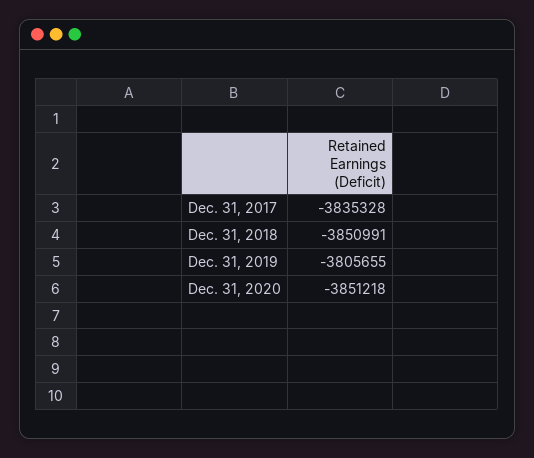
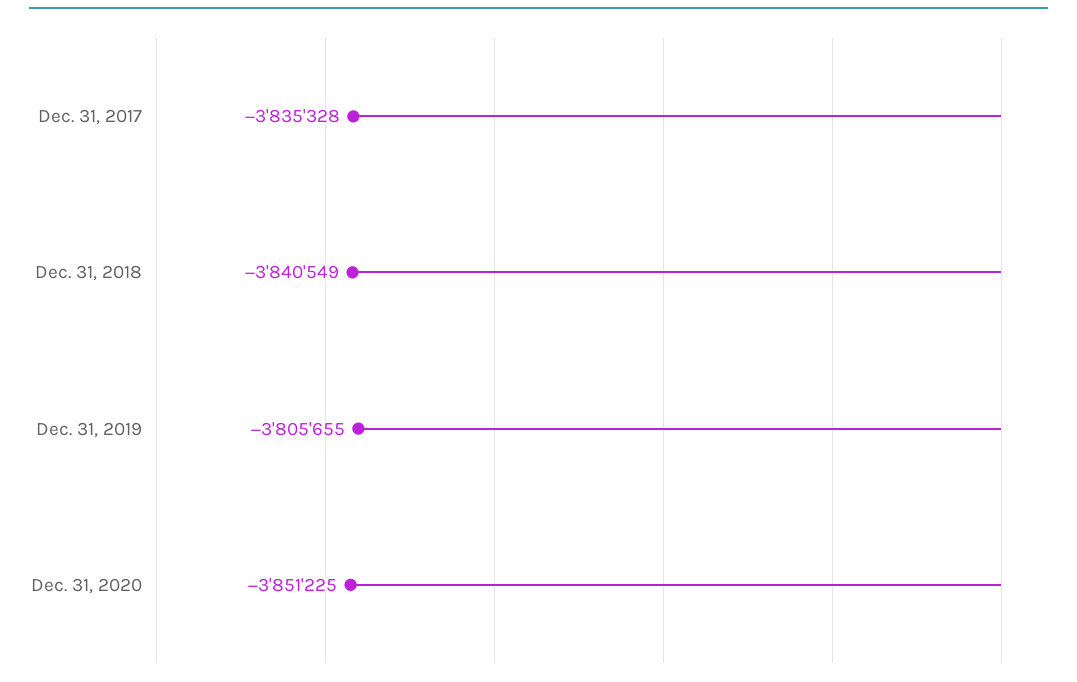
  {
    "Dec. 31, 2017": -3835328,
-   "Dec. 31, 2018": -3850991,
+   "Dec. 31, 2018": -3840549,
    "Dec. 31, 2019": -3805655,
-   "Dec. 31, 2020": -3851218
+   "Dec. 31, 2020": -3851225
  }

